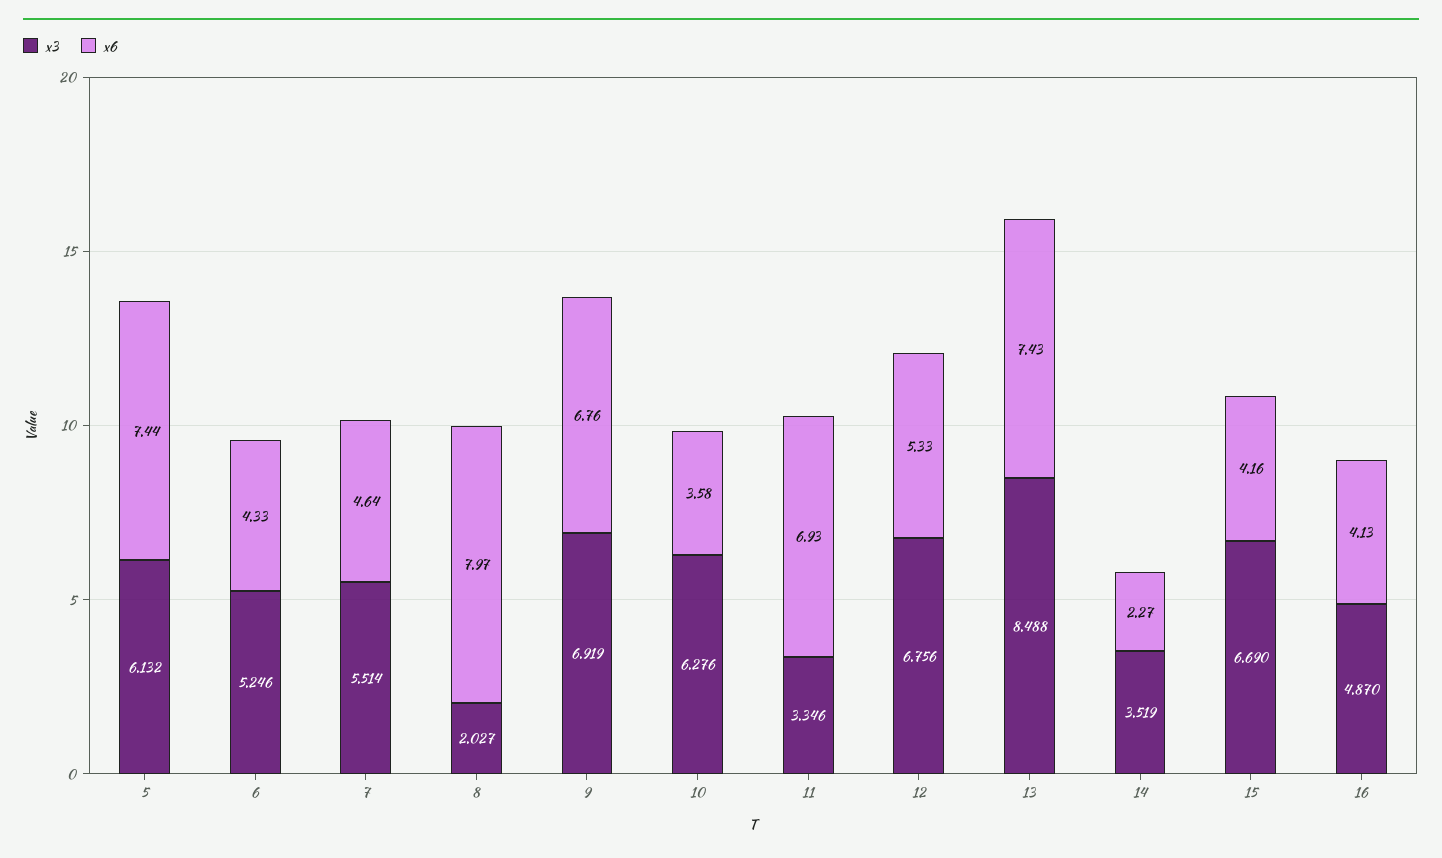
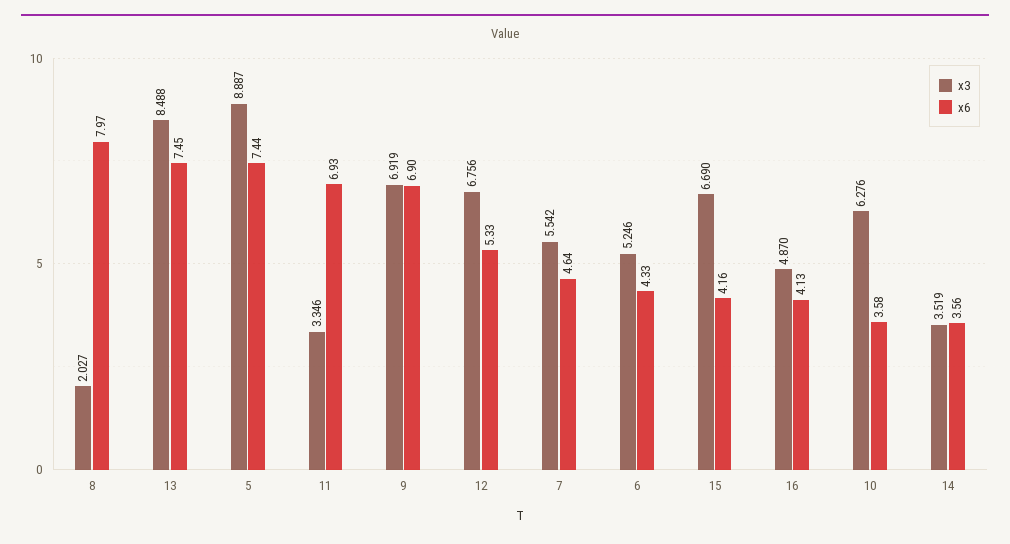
  {
    "x3": {
-     "5": 6.132,
+     "5": 8.887,
      "6": 5.246,
-     "7": 5.514,
+     "7": 5.542,
      "8": 2.027,
      "9": 6.919,
      "10": 6.276,
      "11": 3.346,
      "12": 6.756,
      "13": 8.488,
      "14": 3.519,
      "15": 6.69,
      "16": 4.87
    },
    "x6": {
      "5": 7.44,
      "6": 4.33,
      "7": 4.64,
      "8": 7.97,
-     "9": 6.76,
+     "9": 6.9,
      "10": 3.58,
      "11": 6.93,
      "12": 5.33,
-     "13": 7.43,
+     "13": 7.45,
-     "14": 2.27,
+     "14": 3.56,
      "15": 4.16,
      "16": 4.13
    }
  }

